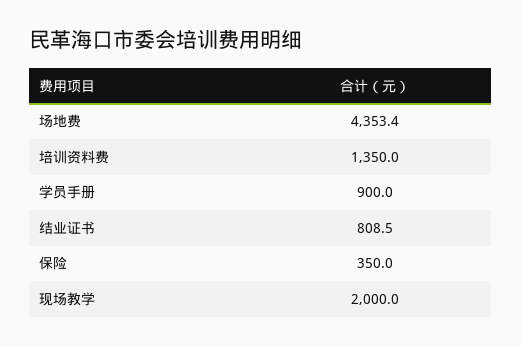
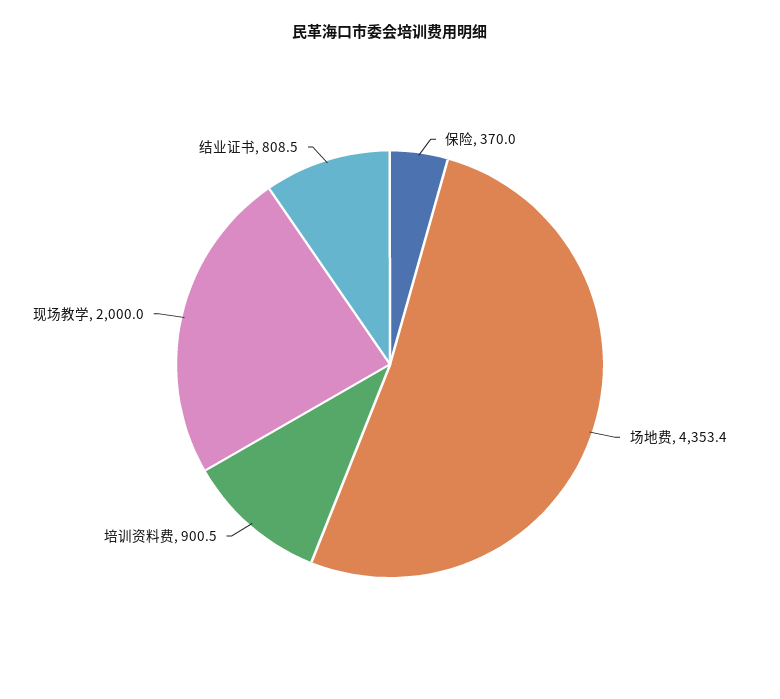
  {
    "场地费": 4353.4,
-   "培训资料费": 1350,
+   "培训资料费": 900.5,
-   "学员手册": 900,
    "结业证书": 808.5,
-   "保险": 350,
+   "保险": 370,
    "现场教学": 2000
  }

